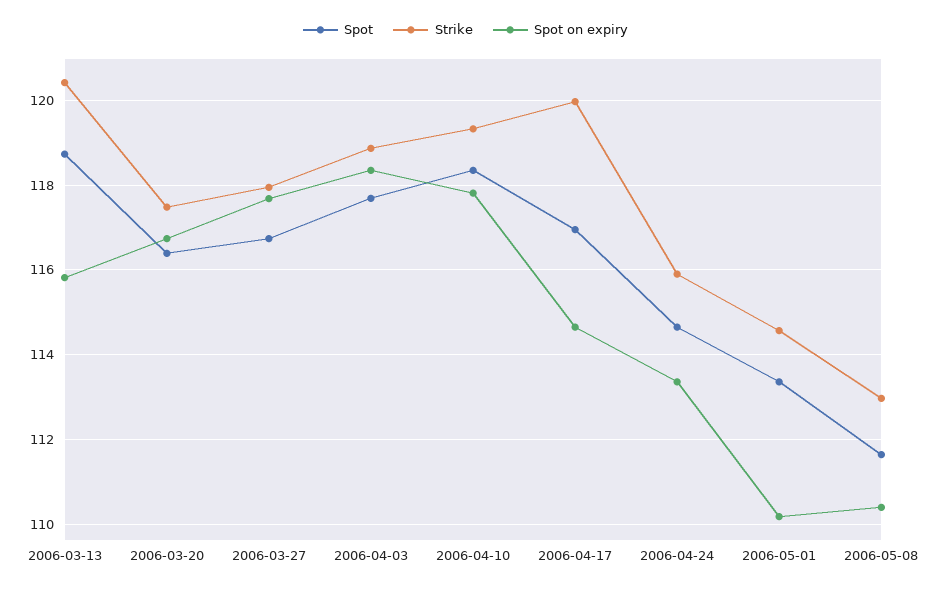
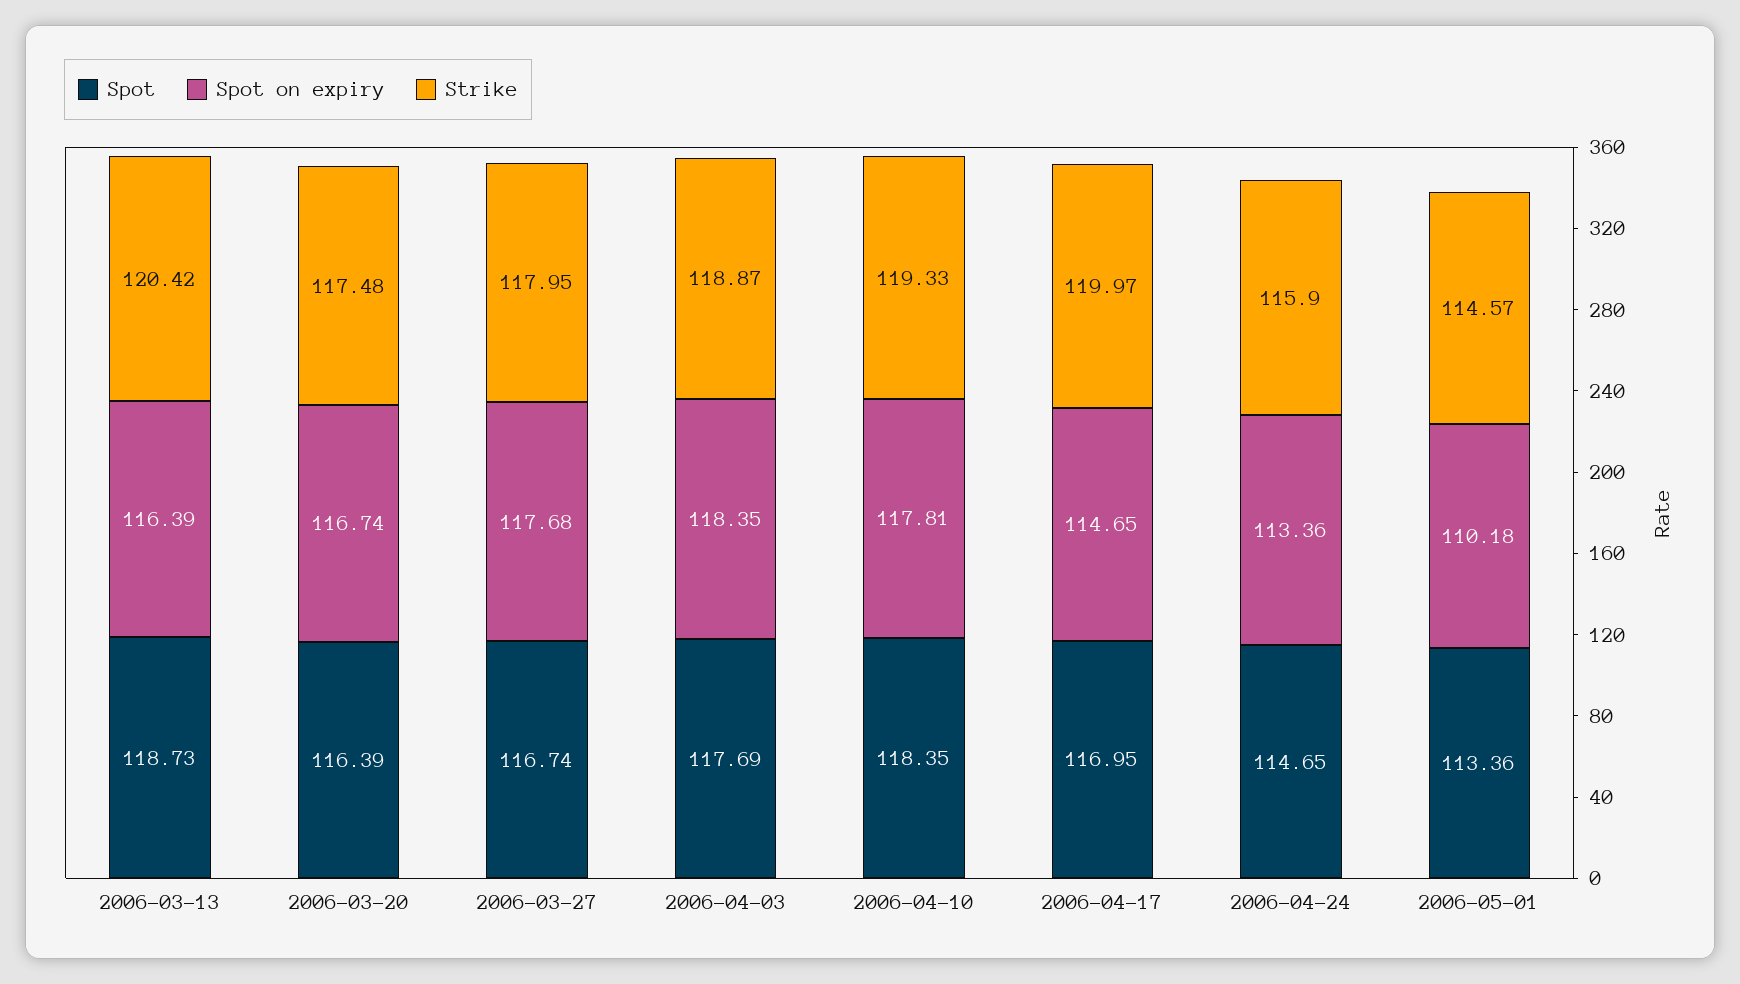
  {
    "Spot": {
      "2006-03-13": 118.73,
      "2006-03-20": 116.39,
      "2006-03-27": 116.74,
      "2006-04-03": 117.69,
      "2006-04-10": 118.35,
      "2006-04-17": 116.95,
      "2006-04-24": 114.65,
-     "2006-05-01": 113.36,
+     "2006-05-01": 113.36
-     "2006-05-08": 111.6
    },
    "Strike": {
      "2006-03-13": 120.42,
      "2006-03-20": 117.48,
      "2006-03-27": 117.95,
      "2006-04-03": 118.87,
      "2006-04-10": 119.33,
      "2006-04-17": 119.97,
      "2006-04-24": 115.9,
-     "2006-05-01": 114.57,
+     "2006-05-01": 114.57
-     "2006-05-08": 113
    },
    "Spot on expiry": {
-     "2006-03-13": 115.8,
+     "2006-03-13": 116.39,
      "2006-03-20": 116.74,
      "2006-03-27": 117.68,
      "2006-04-03": 118.35,
      "2006-04-10": 117.81,
      "2006-04-17": 114.65,
      "2006-04-24": 113.36,
-     "2006-05-01": 110.18,
+     "2006-05-01": 110.18
-     "2006-05-08": 110.4
    }
  }

